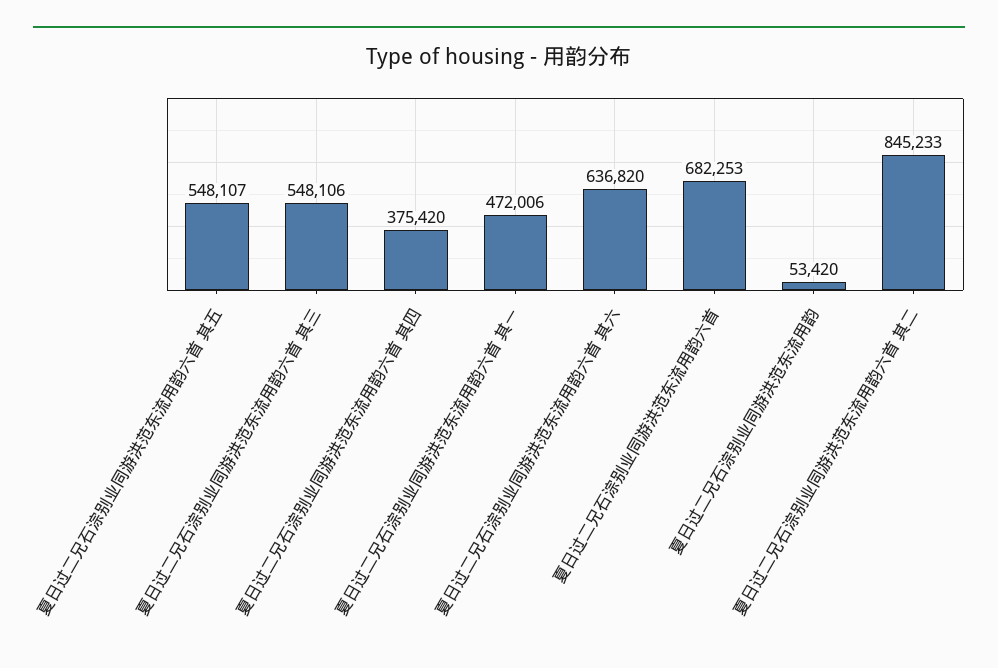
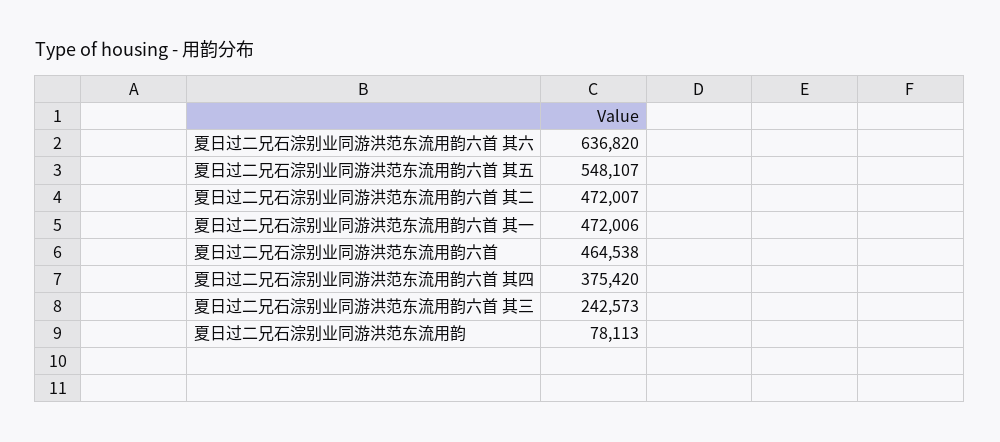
  {
    "夏日过二兄石淙别业同游洪范东流用韵六首 其五": 548107,
-   "夏日过二兄石淙别业同游洪范东流用韵六首 其三": 548106,
+   "夏日过二兄石淙别业同游洪范东流用韵六首 其三": 242573,
    "夏日过二兄石淙别业同游洪范东流用韵六首 其四": 375420,
    "夏日过二兄石淙别业同游洪范东流用韵六首 其一": 472006,
    "夏日过二兄石淙别业同游洪范东流用韵六首 其六": 636820,
-   "夏日过二兄石淙别业同游洪范东流用韵六首": 682253,
+   "夏日过二兄石淙别业同游洪范东流用韵六首": 464538,
-   "夏日过二兄石淙别业同游洪范东流用韵": 53420,
+   "夏日过二兄石淙别业同游洪范东流用韵": 78113,
-   "夏日过二兄石淙别业同游洪范东流用韵六首 其二": 845233
+   "夏日过二兄石淙别业同游洪范东流用韵六首 其二": 472007
  }

